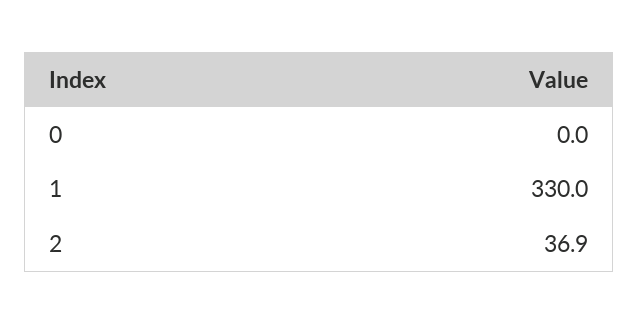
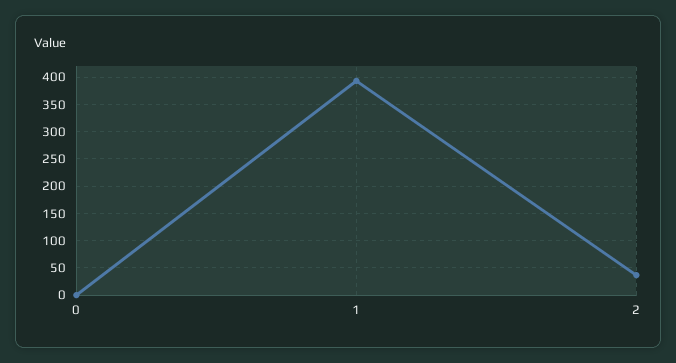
  {
    "0": 0,
-   "1": 330,
+   "1": 400,
    "2": 36.9
  }

